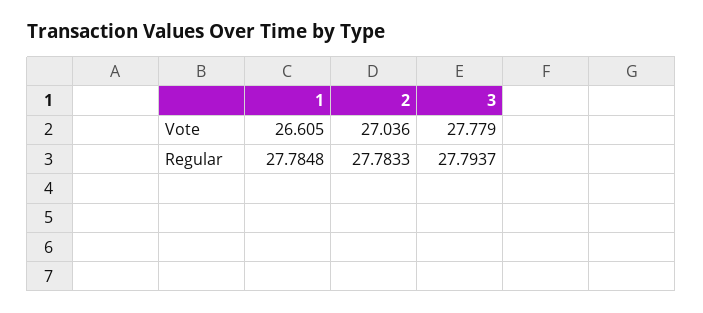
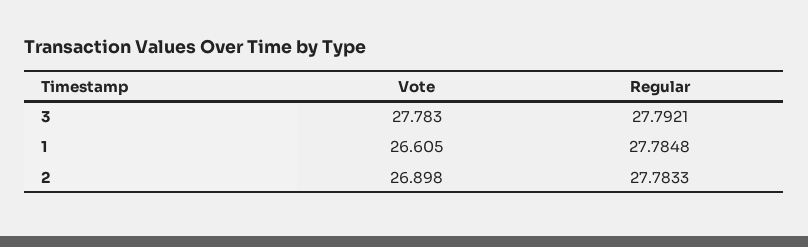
  {
    "1": {
      "Vote": 26.605,
      "Regular": 27.7848
    },
    "2": {
-     "Vote": 27.036,
+     "Vote": 26.898,
      "Regular": 27.7833
    },
    "3": {
-     "Vote": 27.779,
+     "Vote": 27.783,
-     "Regular": 27.7937
+     "Regular": 27.7921
    }
  }

